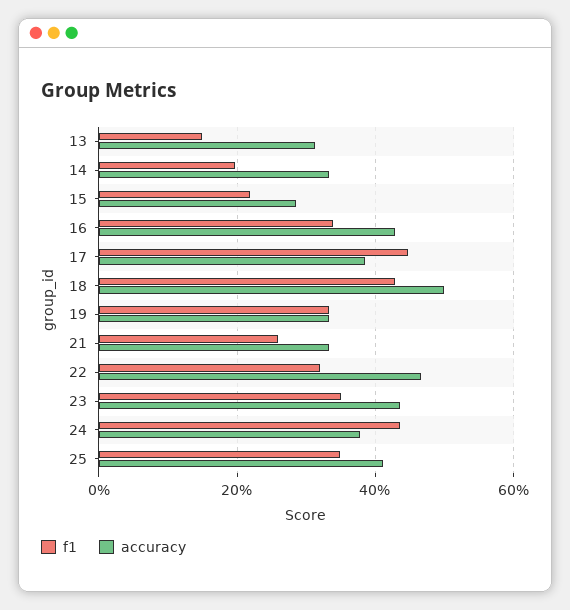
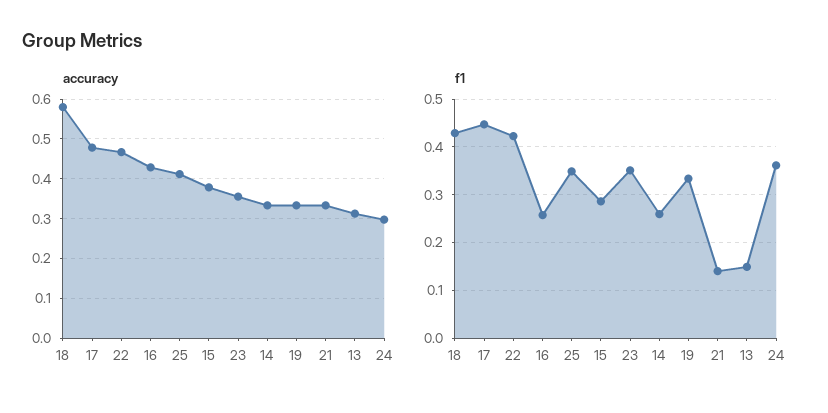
  {
    "f1": {
      "13": 0.14,
-     "14": 0.2,
+     "14": 0.26,
-     "15": 0.22,
+     "15": 0.28,
-     "16": 0.34,
+     "16": 0.26,
      "17": 0.44,
      "18": 0.42,
      "19": 0.34,
-     "21": 0.26,
+     "21": 0.14,
-     "22": 0.32,
+     "22": 0.42,
      "23": 0.36,
-     "24": 0.44,
+     "24": 0.36,
      "25": 0.34
    },
    "accuracy": {
      "13": 0.32,
      "14": 0.34,
-     "15": 0.28,
+     "15": 0.38,
      "16": 0.42,
-     "17": 0.38,
+     "17": 0.48,
-     "18": 0.5,
+     "18": 0.58,
      "19": 0.34,
      "21": 0.34,
      "22": 0.46,
-     "23": 0.44,
+     "23": 0.36,
-     "24": 0.38,
+     "24": 0.3,
      "25": 0.42
    }
  }

